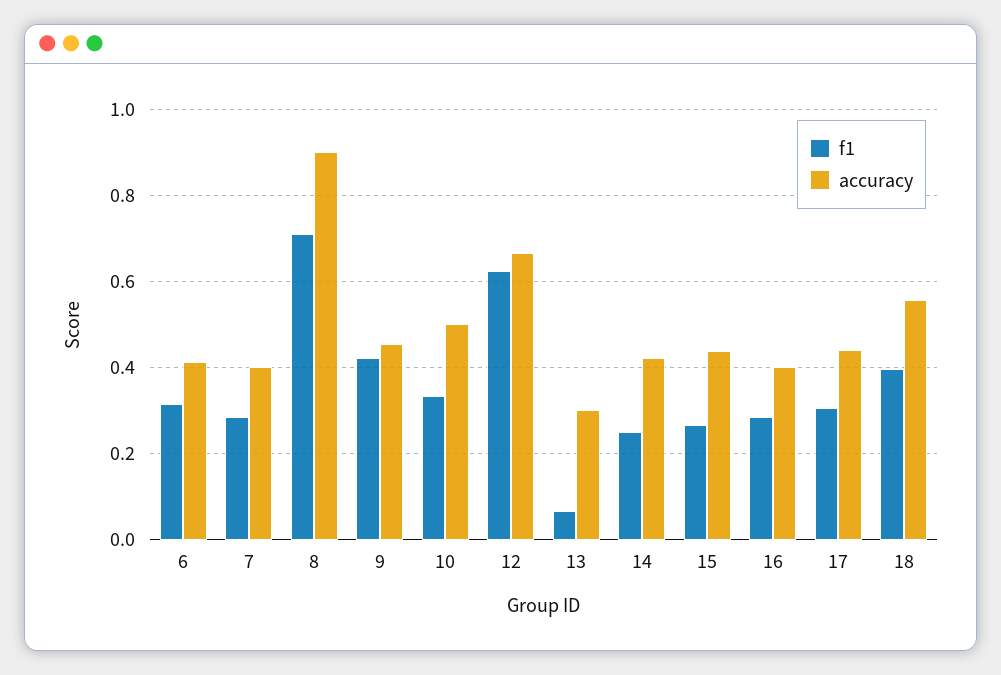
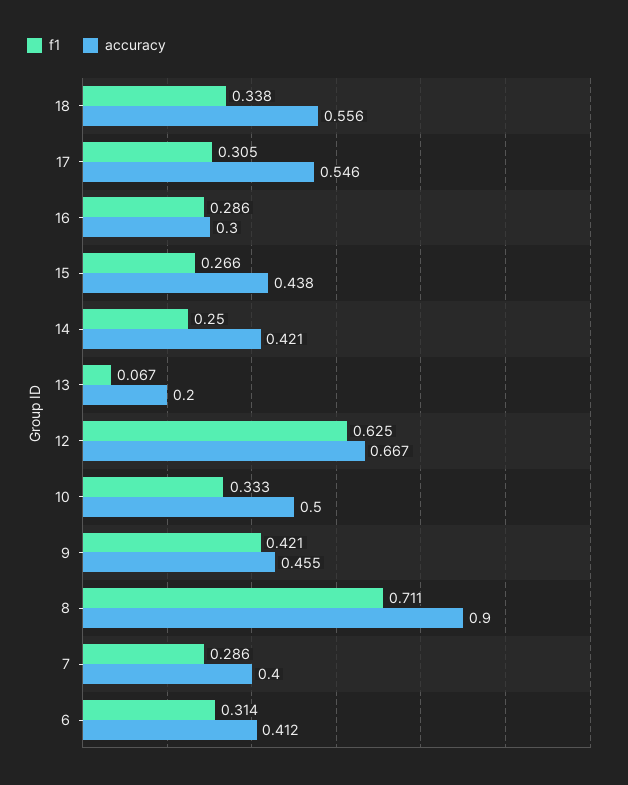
  {
    "f1": {
      "6": 0.314,
      "7": 0.286,
      "8": 0.711,
      "9": 0.421,
      "10": 0.333,
      "12": 0.625,
      "13": 0.067,
      "14": 0.25,
      "15": 0.266,
      "16": 0.286,
      "17": 0.305,
-     "18": 0.4
+     "18": 0.338
    },
    "accuracy": {
      "6": 0.412,
      "7": 0.4,
      "8": 0.9,
      "9": 0.455,
      "10": 0.5,
      "12": 0.667,
-     "13": 0.3,
+     "13": 0.2,
      "14": 0.421,
      "15": 0.438,
-     "16": 0.4,
+     "16": 0.3,
-     "17": 0.44,
+     "17": 0.546,
      "18": 0.556
    }
  }

